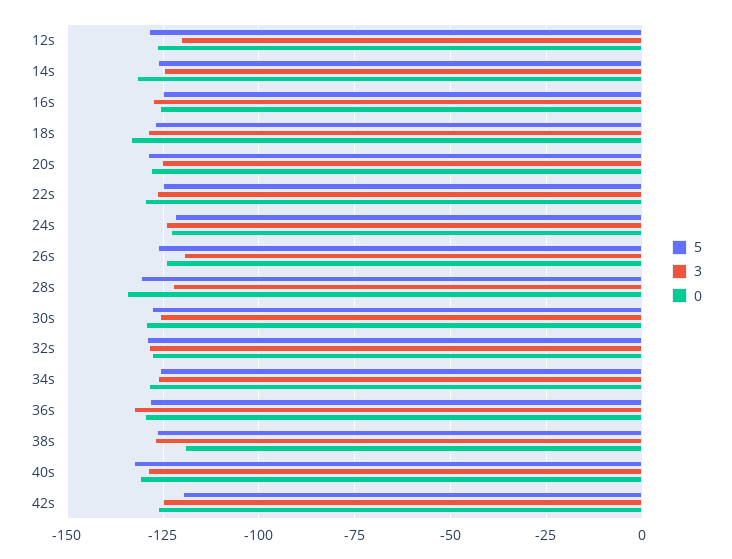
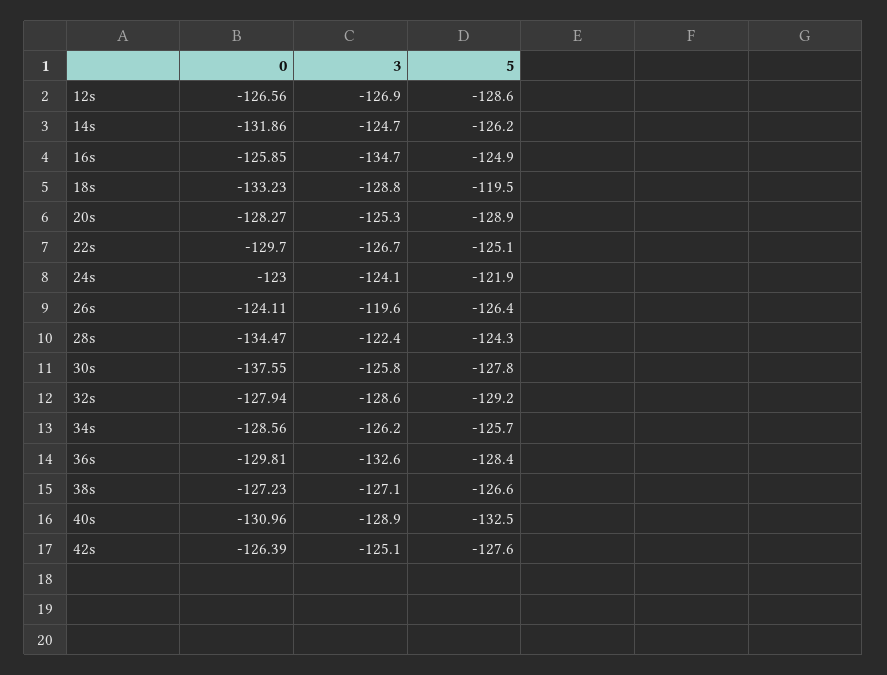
  {
    "5": {
      "12s": -128.6,
      "14s": -126.2,
      "16s": -124.9,
-     "18s": -127.5,
+     "18s": -119.5,
      "20s": -128.9,
      "22s": -125.1,
      "24s": -121.9,
      "26s": -126.4,
-     "28s": -130,
+     "28s": -124.3,
      "30s": -127.8,
      "32s": -129.2,
      "34s": -125.7,
      "36s": -128.4,
      "38s": -126.6,
      "40s": -132.5,
-     "42s": -120
+     "42s": -127.6
    },
    "3": {
-     "12s": -120,
+     "12s": -126.9,
      "14s": -124.7,
-     "16s": -127.5,
+     "16s": -134.7,
      "18s": -128.8,
      "20s": -125.3,
      "22s": -126.7,
      "24s": -124.1,
      "26s": -119.6,
      "28s": -122.4,
      "30s": -125.8,
      "32s": -128.6,
      "34s": -126.2,
      "36s": -132.6,
      "38s": -127.1,
      "40s": -128.9,
      "42s": -125.1
    },
    "0": {
      "12s": -126.56,
      "14s": -131.86,
      "16s": -125.85,
      "18s": -133.23,
      "20s": -128.27,
      "22s": -129.7,
      "24s": -123,
      "26s": -124.11,
      "28s": -134.47,
-     "30s": -130,
+     "30s": -137.55,
      "32s": -127.94,
      "34s": -128.56,
      "36s": -129.81,
-     "38s": -120,
+     "38s": -127.23,
      "40s": -130.96,
      "42s": -126.39
    }
  }

